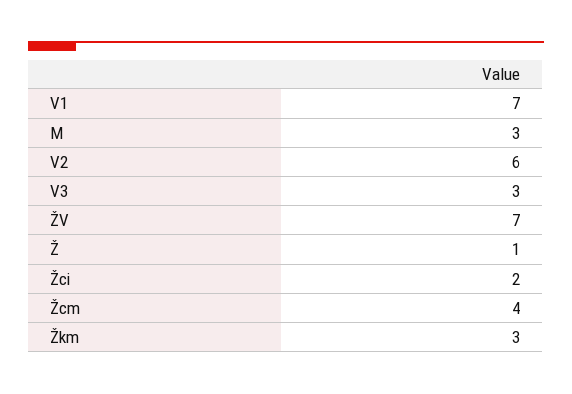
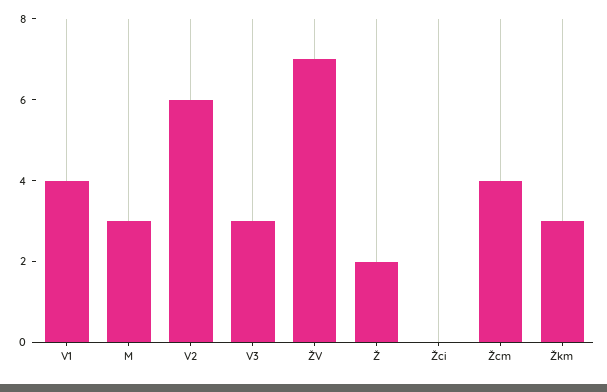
  {
-   "V1": 7,
+   "V1": 4,
    "M": 3,
    "V2": 6,
    "V3": 3,
    "ŽV": 7,
-   "Ž": 1,
+   "Ž": 2,
-   "Žci": 2,
+   "Žci": 0,
    "Žcm": 4,
    "Žkm": 3
  }

